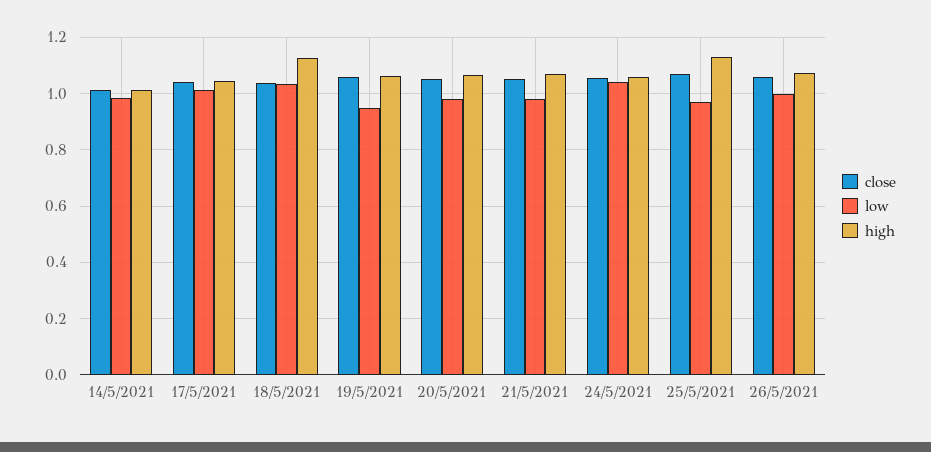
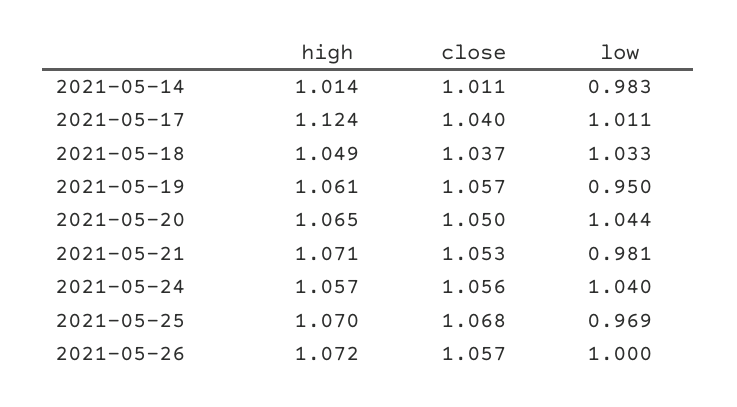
  {
    "close": {
      "14/5/2021": 1.011,
      "17/5/2021": 1.04,
      "18/5/2021": 1.037,
      "19/5/2021": 1.057,
      "20/5/2021": 1.05,
      "21/5/2021": 1.053,
      "24/5/2021": 1.056,
      "25/5/2021": 1.068,
      "26/5/2021": 1.057
    },
    "low": {
      "14/5/2021": 0.983,
      "17/5/2021": 1.011,
      "18/5/2021": 1.033,
      "19/5/2021": 0.95,
-     "20/5/2021": 0.975,
+     "20/5/2021": 1.044,
      "21/5/2021": 0.981,
      "24/5/2021": 1.04,
      "25/5/2021": 0.969,
      "26/5/2021": 1
    },
    "high": {
      "14/5/2021": 1.014,
-     "17/5/2021": 1.05,
+     "17/5/2021": 1.124,
-     "18/5/2021": 1.125,
+     "18/5/2021": 1.049,
      "19/5/2021": 1.061,
      "20/5/2021": 1.065,
      "21/5/2021": 1.071,
      "24/5/2021": 1.057,
-     "25/5/2021": 1.125,
+     "25/5/2021": 1.07,
      "26/5/2021": 1.072
    }
  }

